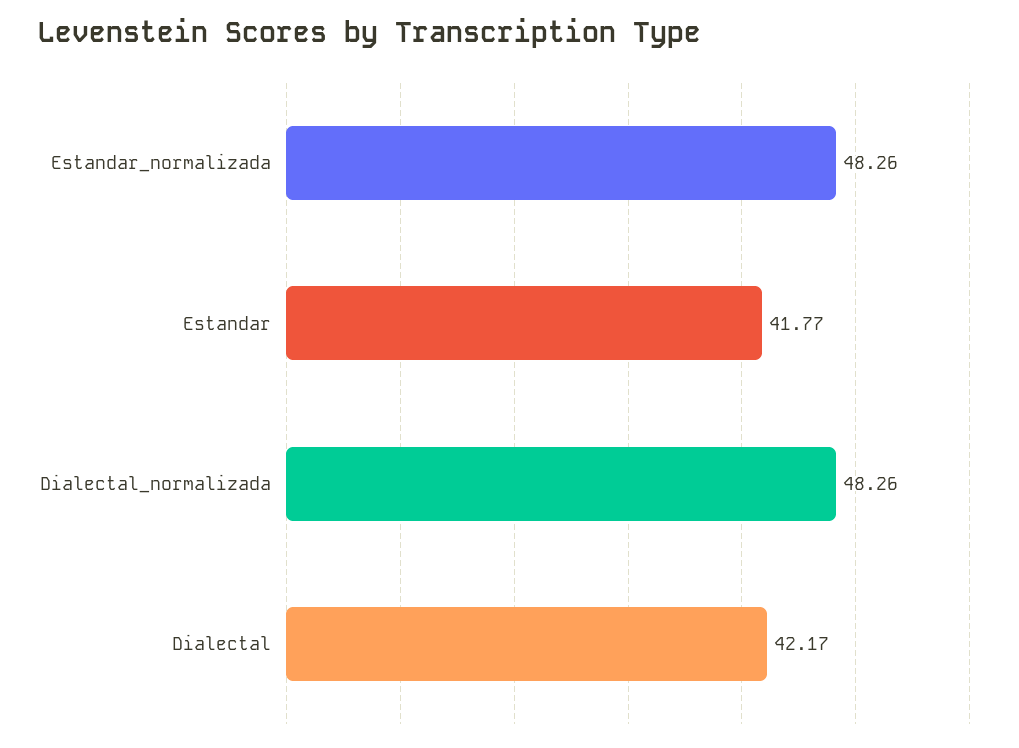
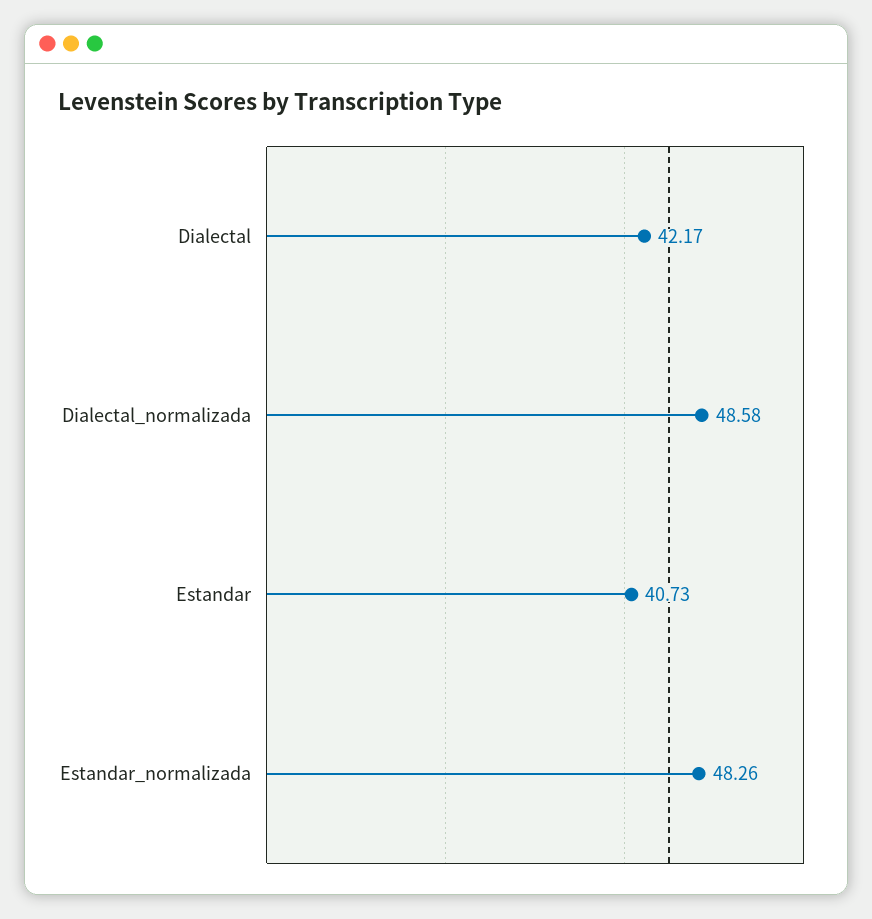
  {
    "Estandar_normalizada": 48.26,
-   "Estandar": 41.77,
+   "Estandar": 40.73,
-   "Dialectal_normalizada": 48.26,
+   "Dialectal_normalizada": 48.58,
    "Dialectal": 42.17
  }

